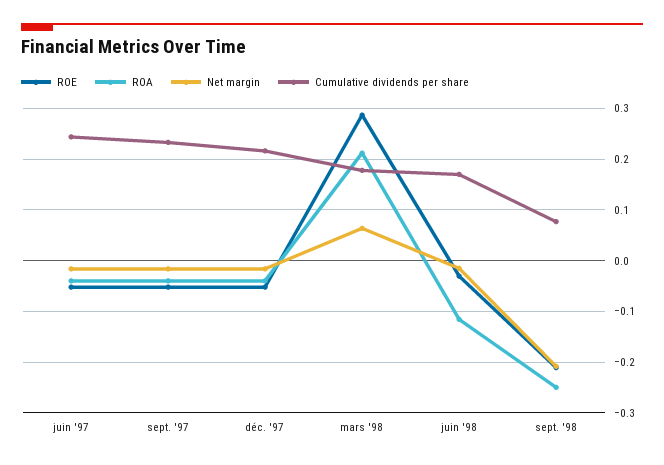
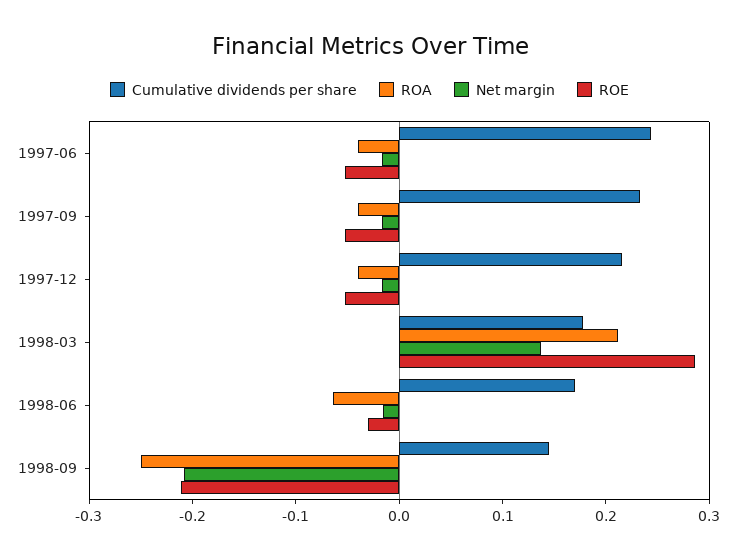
  {
    "ROE": {
      "juin '97": -0.06,
      "sept. '97": -0.06,
      "déc. '97": -0.06,
      "mars '98": 0.28,
      "juin '98": -0.04,
      "sept. '98": -0.22
    },
    "ROA": {
      "juin '97": -0.04,
      "sept. '97": -0.04,
      "déc. '97": -0.04,
      "mars '98": 0.22,
-     "juin '98": -0.12,
+     "juin '98": -0.06,
      "sept. '98": -0.24
    },
    "Net margin": {
      "juin '97": -0.02,
      "sept. '97": -0.02,
      "déc. '97": -0.02,
-     "mars '98": 0.06,
+     "mars '98": 0.14,
      "juin '98": -0.02,
      "sept. '98": -0.2
    },
    "Cumulative dividends per share": {
      "juin '97": 0.24,
      "sept. '97": 0.24,
      "déc. '97": 0.22,
      "mars '98": 0.18,
      "juin '98": 0.18,
-     "sept. '98": 0.08
+     "sept. '98": 0.14
    }
  }

